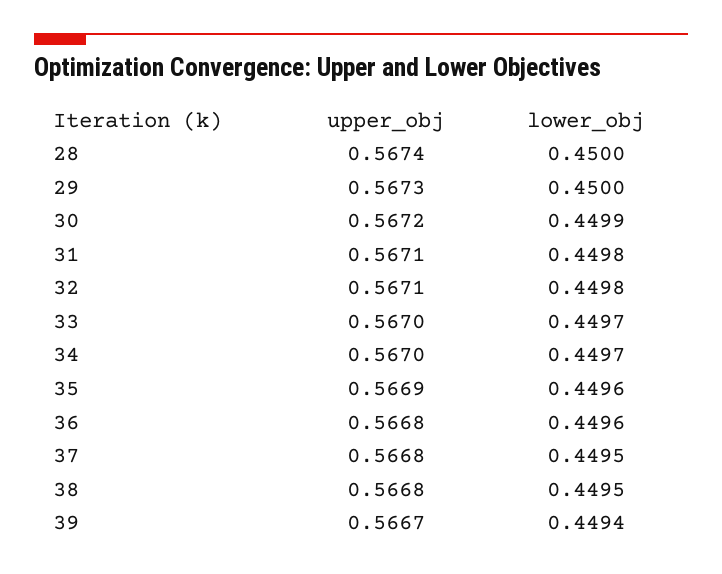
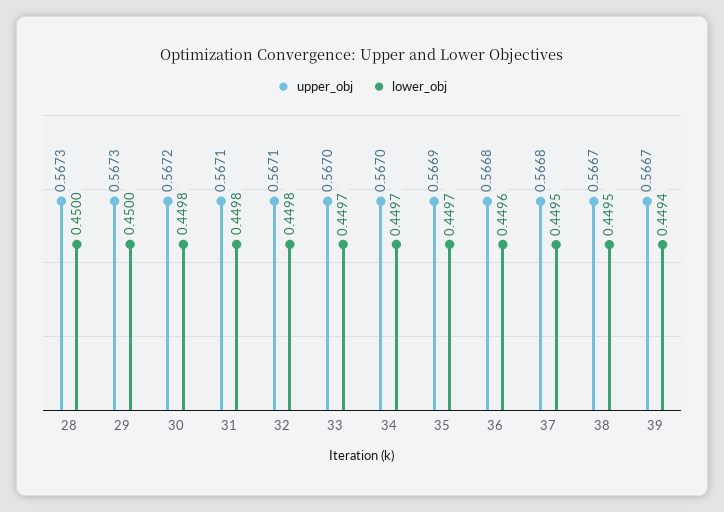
  {
    "upper_obj": {
-     "28": 0.5674,
+     "28": 0.5673,
      "29": 0.5673,
      "30": 0.5672,
      "31": 0.5671,
      "32": 0.5671,
      "33": 0.567,
      "34": 0.567,
      "35": 0.5669,
      "36": 0.5668,
      "37": 0.5668,
-     "38": 0.5668,
+     "38": 0.5667,
      "39": 0.5667
    },
    "lower_obj": {
      "28": 0.45,
      "29": 0.45,
-     "30": 0.4499,
+     "30": 0.4498,
      "31": 0.4498,
      "32": 0.4498,
      "33": 0.4497,
      "34": 0.4497,
-     "35": 0.4496,
+     "35": 0.4497,
      "36": 0.4496,
      "37": 0.4495,
      "38": 0.4495,
      "39": 0.4494
    }
  }

